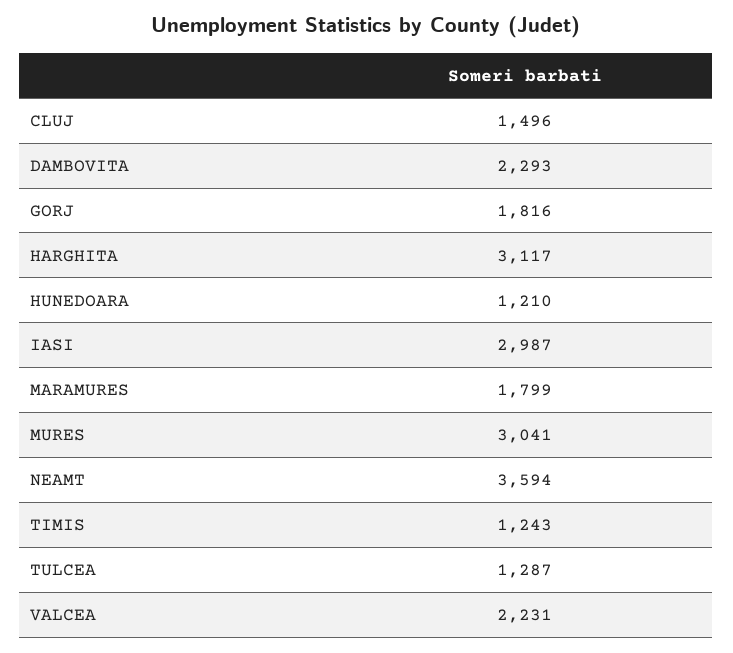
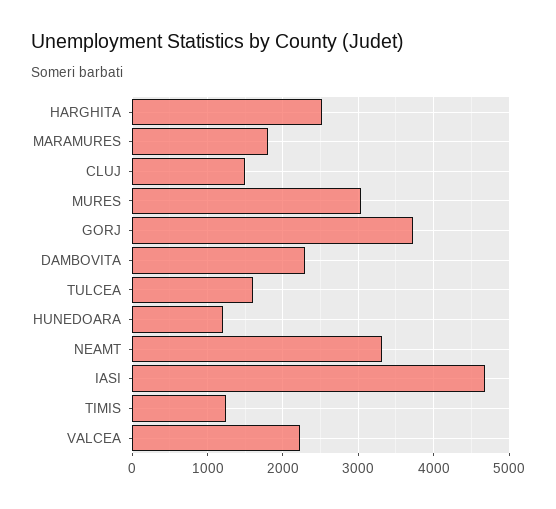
  {
    "CLUJ": 1496,
    "DAMBOVITA": 2293,
-   "GORJ": 1816,
+   "GORJ": 3700,
-   "HARGHITA": 3117,
+   "HARGHITA": 2500,
    "HUNEDOARA": 1210,
-   "IASI": 2987,
+   "IASI": 4700,
    "MARAMURES": 1799,
    "MURES": 3041,
-   "NEAMT": 3594,
+   "NEAMT": 3300,
    "TIMIS": 1243,
-   "TULCEA": 1287,
+   "TULCEA": 1600,
    "VALCEA": 2231
  }

